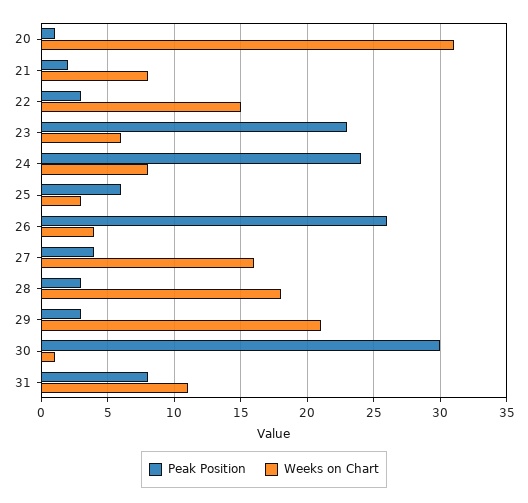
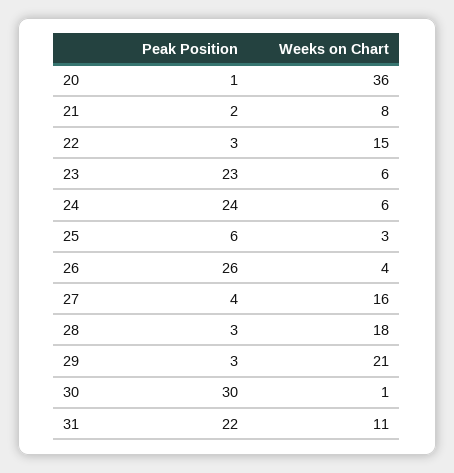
  {
    "Peak Position": {
      "20": 1,
      "21": 2,
      "22": 3,
      "23": 23,
      "24": 24,
      "25": 6,
      "26": 26,
      "27": 4,
      "28": 3,
      "29": 3,
      "30": 30,
-     "31": 8
+     "31": 22
    },
    "Weeks on Chart": {
-     "20": 31,
+     "20": 36,
      "21": 8,
      "22": 15,
      "23": 6,
-     "24": 8,
+     "24": 6,
      "25": 3,
      "26": 4,
      "27": 16,
      "28": 18,
      "29": 21,
      "30": 1,
      "31": 11
    }
  }

